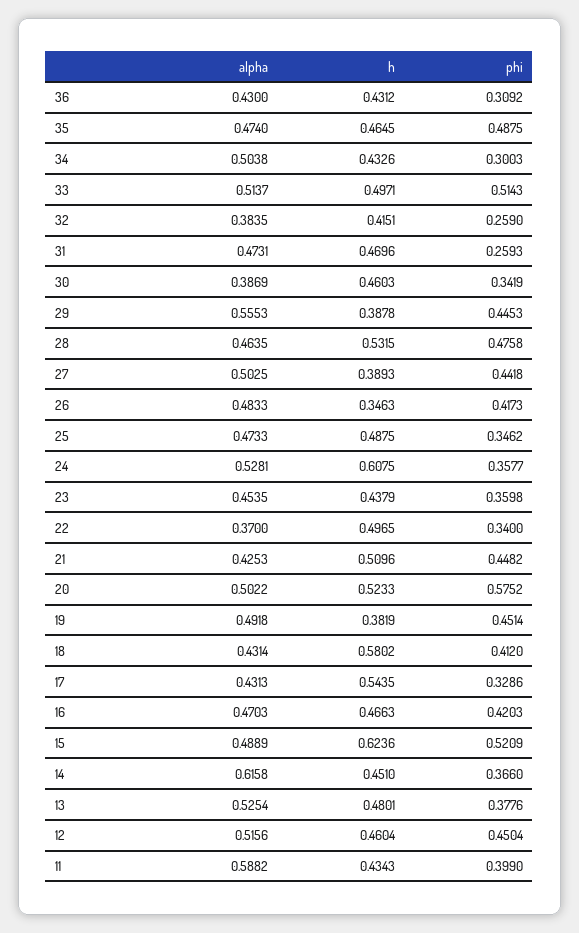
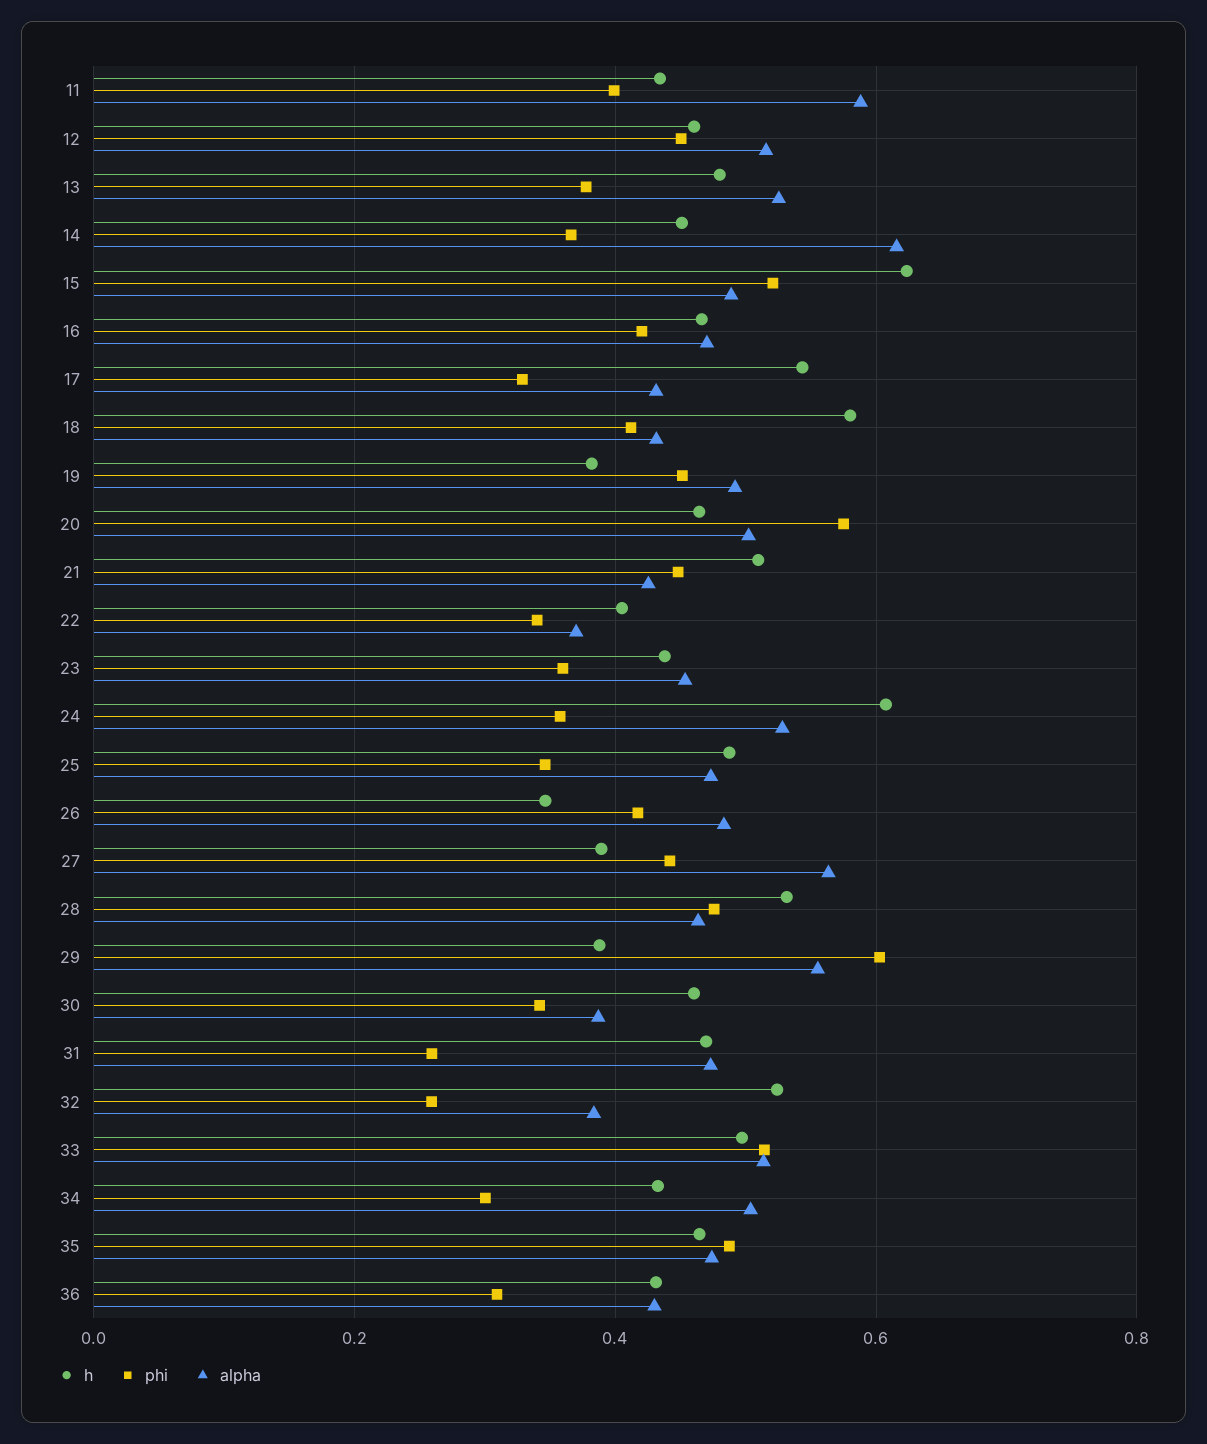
  {
    "alpha": {
      "36": 0.43,
      "35": 0.474,
      "34": 0.5038,
      "33": 0.5137,
      "32": 0.3835,
      "31": 0.4731,
      "30": 0.3869,
      "29": 0.5553,
      "28": 0.4635,
-     "27": 0.5025,
+     "27": 0.56,
      "26": 0.4833,
      "25": 0.4733,
      "24": 0.5281,
      "23": 0.4535,
      "22": 0.37,
      "21": 0.4253,
      "20": 0.5022,
      "19": 0.4918,
      "18": 0.4314,
      "17": 0.4313,
      "16": 0.4703,
      "15": 0.4889,
      "14": 0.6158,
      "13": 0.5254,
      "12": 0.5156,
      "11": 0.5882
    },
    "h": {
      "36": 0.4312,
      "35": 0.4645,
      "34": 0.4326,
      "33": 0.4971,
-     "32": 0.4151,
+     "32": 0.52,
      "31": 0.4696,
      "30": 0.4603,
      "29": 0.3878,
      "28": 0.5315,
      "27": 0.3893,
      "26": 0.3463,
      "25": 0.4875,
      "24": 0.6075,
      "23": 0.4379,
-     "22": 0.4965,
+     "22": 0.4,
      "21": 0.5096,
-     "20": 0.5233,
+     "20": 0.46,
      "19": 0.3819,
      "18": 0.5802,
      "17": 0.5435,
      "16": 0.4663,
      "15": 0.6236,
      "14": 0.451,
      "13": 0.4801,
      "12": 0.4604,
      "11": 0.4343
    },
    "phi": {
      "36": 0.3092,
      "35": 0.4875,
      "34": 0.3003,
      "33": 0.5143,
      "32": 0.259,
      "31": 0.2593,
      "30": 0.3419,
-     "29": 0.4453,
+     "29": 0.6,
      "28": 0.4758,
      "27": 0.4418,
      "26": 0.4173,
      "25": 0.3462,
      "24": 0.3577,
      "23": 0.3598,
      "22": 0.34,
      "21": 0.4482,
      "20": 0.5752,
      "19": 0.4514,
      "18": 0.412,
      "17": 0.3286,
      "16": 0.4203,
      "15": 0.5209,
      "14": 0.366,
      "13": 0.3776,
      "12": 0.4504,
      "11": 0.399
    }
  }

